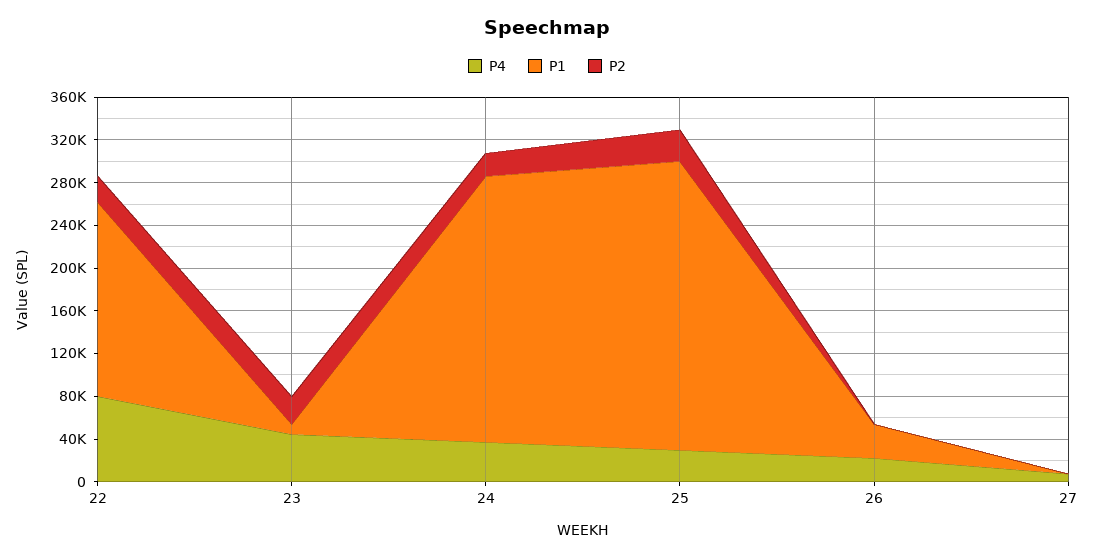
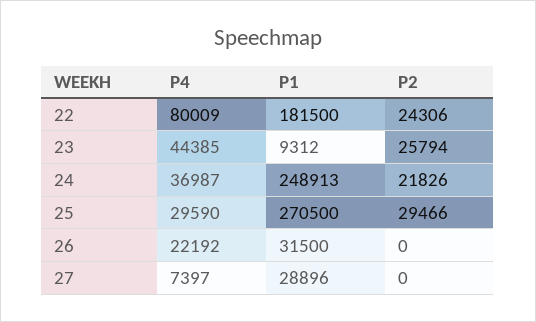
  {
    "P4": {
      "22": 80009,
      "23": 44385,
      "24": 36987,
      "25": 29590,
      "26": 22192,
      "27": 7397
    },
    "P1": {
      "22": 181500,
      "23": 9312,
      "24": 248913,
      "25": 270500,
      "26": 31500,
-     "27": 0
+     "27": 28896
    },
    "P2": {
      "22": 24306,
      "23": 25794,
      "24": 21826,
      "25": 29466,
      "26": 0,
      "27": 0
    }
  }

